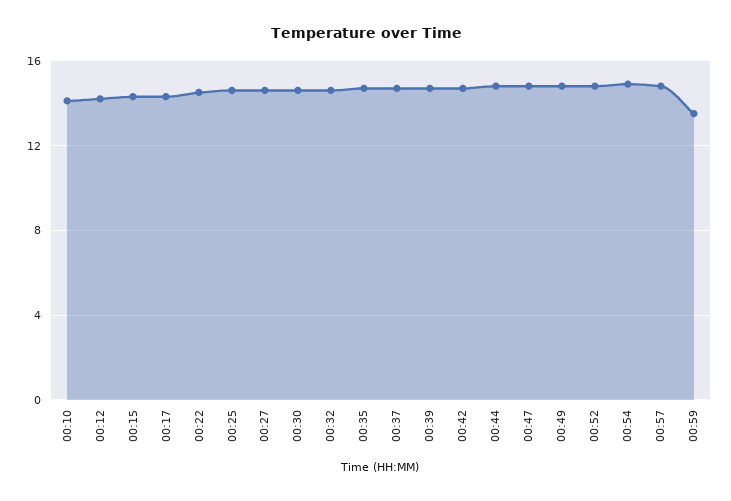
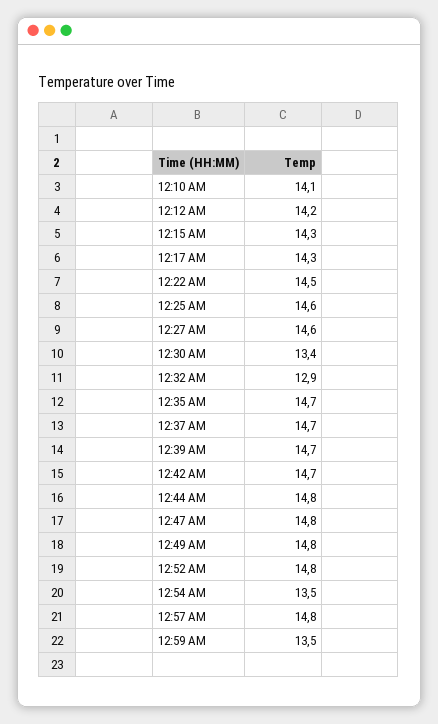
  {
    "00:10": 14.1,
    "00:12": 14.2,
    "00:15": 14.3,
    "00:17": 14.3,
    "00:22": 14.5,
    "00:25": 14.6,
    "00:27": 14.6,
-   "00:30": 14.5,
+   "00:30": 13.4,
-   "00:32": 14.5,
+   "00:32": 12.9,
    "00:35": 14.7,
    "00:37": 14.7,
    "00:39": 14.7,
    "00:42": 14.7,
    "00:44": 14.8,
    "00:47": 14.8,
    "00:49": 14.8,
    "00:52": 14.8,
-   "00:54": 15,
+   "00:54": 13.5,
    "00:57": 14.8,
    "00:59": 13.5
  }

